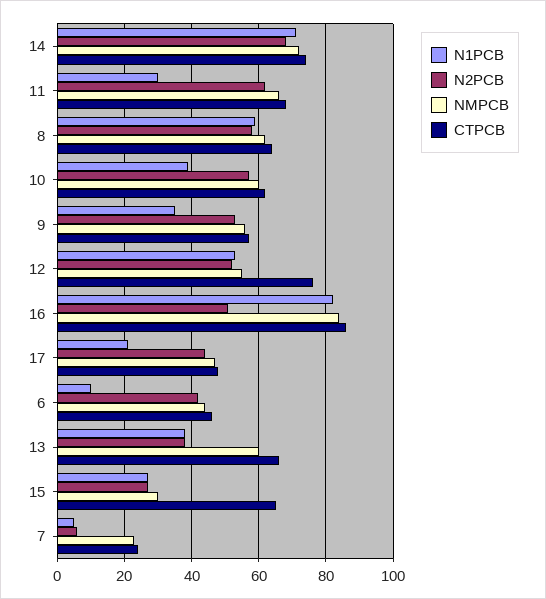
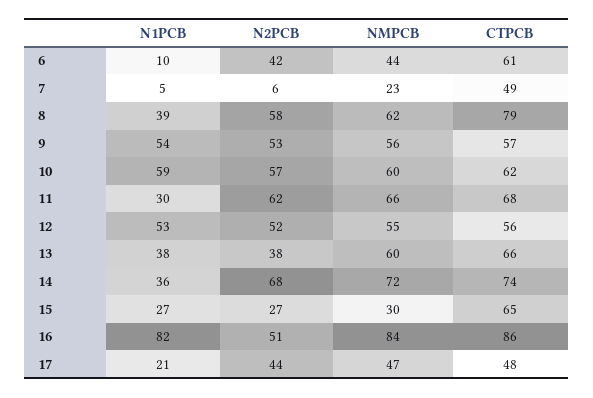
  {
    "N1PCB": {
-     "14": 70,
+     "14": 36,
      "11": 30,
-     "8": 60,
+     "8": 39,
-     "10": 40,
+     "10": 59,
-     "9": 35,
+     "9": 54,
      "12": 53,
      "16": 82,
      "17": 21,
      "6": 10,
      "13": 38,
      "15": 27,
      "7": 5
    },
    "N2PCB": {
      "14": 68,
      "11": 62,
      "8": 58,
      "10": 57,
      "9": 53,
      "12": 52,
      "16": 51,
      "17": 44,
      "6": 42,
      "13": 38,
      "15": 27,
      "7": 6
    },
    "NMPCB": {
      "14": 72,
      "11": 66,
      "8": 62,
      "10": 60,
      "9": 56,
      "12": 55,
      "16": 84,
      "17": 47,
      "6": 44,
      "13": 60,
      "15": 30,
      "7": 23
    },
    "CTPCB": {
      "14": 74,
      "11": 68,
-     "8": 65,
+     "8": 79,
      "10": 62,
      "9": 57,
-     "12": 75,
+     "12": 56,
      "16": 86,
      "17": 48,
-     "6": 45,
+     "6": 61,
      "13": 66,
      "15": 65,
-     "7": 25
+     "7": 49
    }
  }

